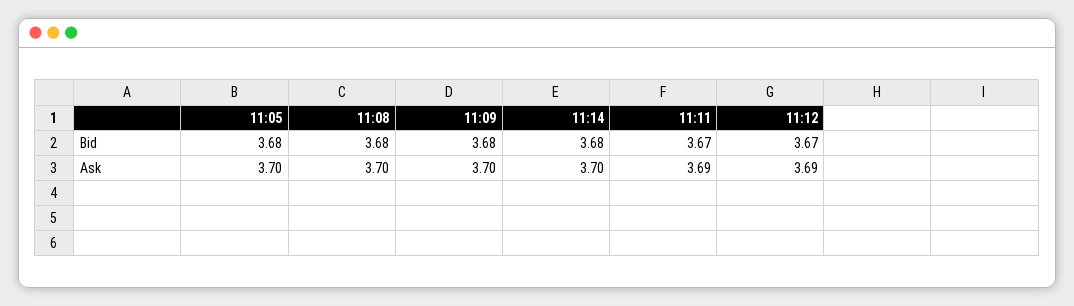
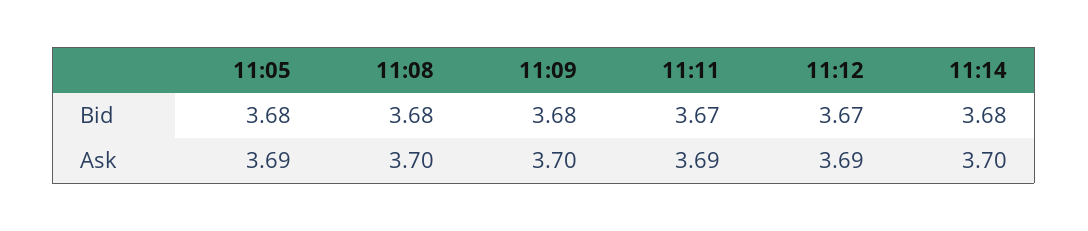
  {
    "11:05": {
      "Bid": 3.68,
-     "Ask": 3.7
+     "Ask": 3.69
    },
    "11:08": {
      "Bid": 3.68,
      "Ask": 3.7
    },
    "11:09": {
      "Bid": 3.68,
      "Ask": 3.7
    },
    "11:14": {
      "Bid": 3.68,
      "Ask": 3.7
    },
    "11:11": {
      "Bid": 3.67,
      "Ask": 3.69
    },
    "11:12": {
      "Bid": 3.67,
      "Ask": 3.69
    }
  }

